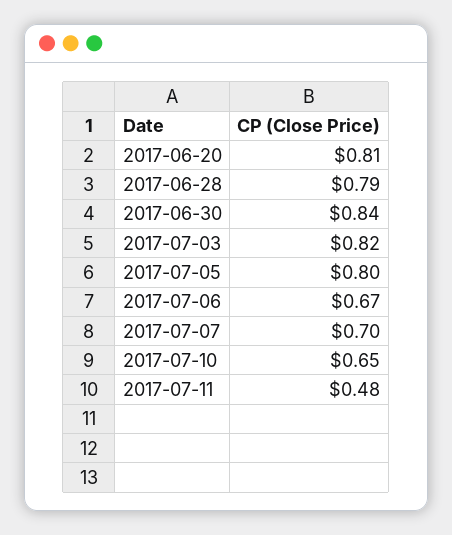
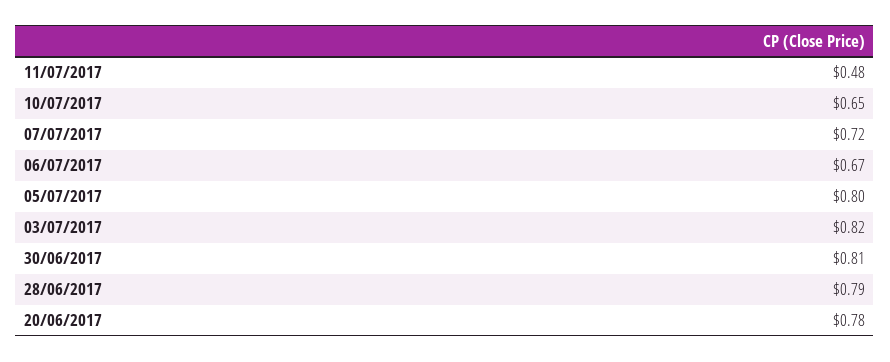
  {
-   "2017-06-20": 0.81,
+   "2017-06-20": 0.78,
    "2017-06-28": 0.79,
-   "2017-06-30": 0.84,
+   "2017-06-30": 0.81,
    "2017-07-03": 0.82,
    "2017-07-05": 0.8,
    "2017-07-06": 0.67,
-   "2017-07-07": 0.7,
+   "2017-07-07": 0.72,
    "2017-07-10": 0.65,
    "2017-07-11": 0.48
  }

